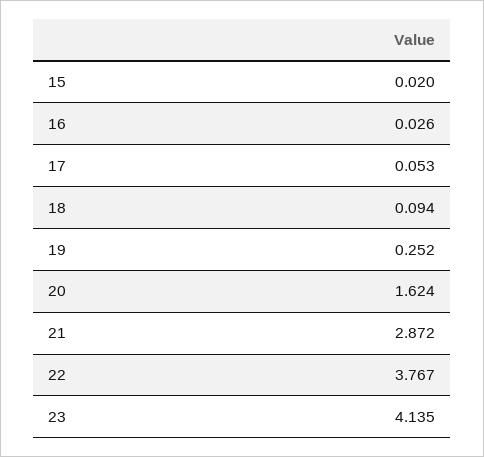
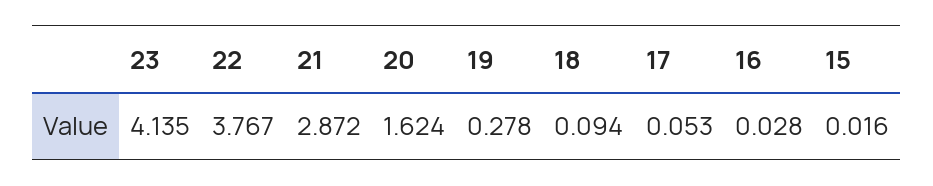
  {
-   "15": 0.02,
+   "15": 0.016,
-   "16": 0.026,
+   "16": 0.028,
    "17": 0.053,
    "18": 0.094,
-   "19": 0.252,
+   "19": 0.278,
    "20": 1.624,
    "21": 2.872,
    "22": 3.767,
    "23": 4.135
  }

